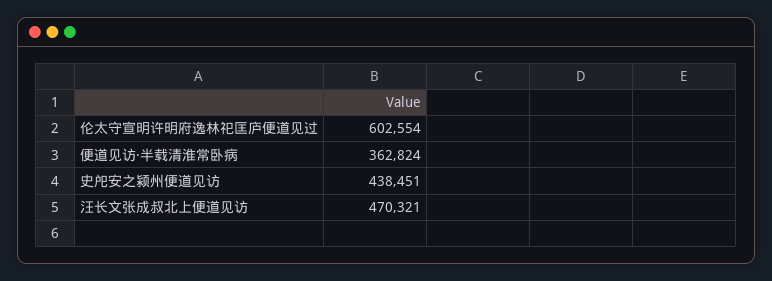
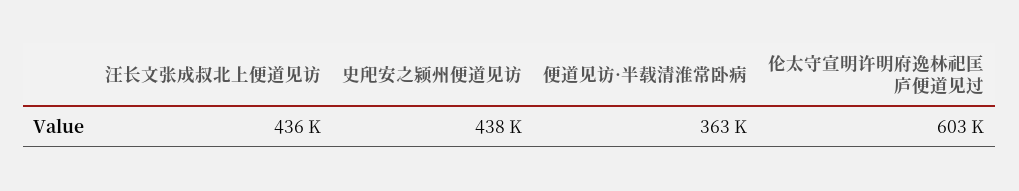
  {
    "伦太守宣明许明府逸林祀匡庐便道见过": 602554,
    "便道见访·半载清淮常卧病": 362824,
    "史戺安之颍州便道见访": 438451,
-   "汪长文张成叔北上便道见访": 470321
+   "汪长文张成叔北上便道见访": 436000
  }

